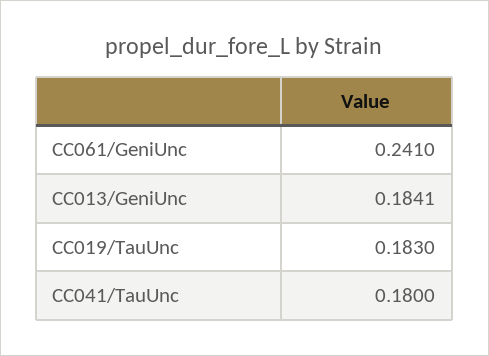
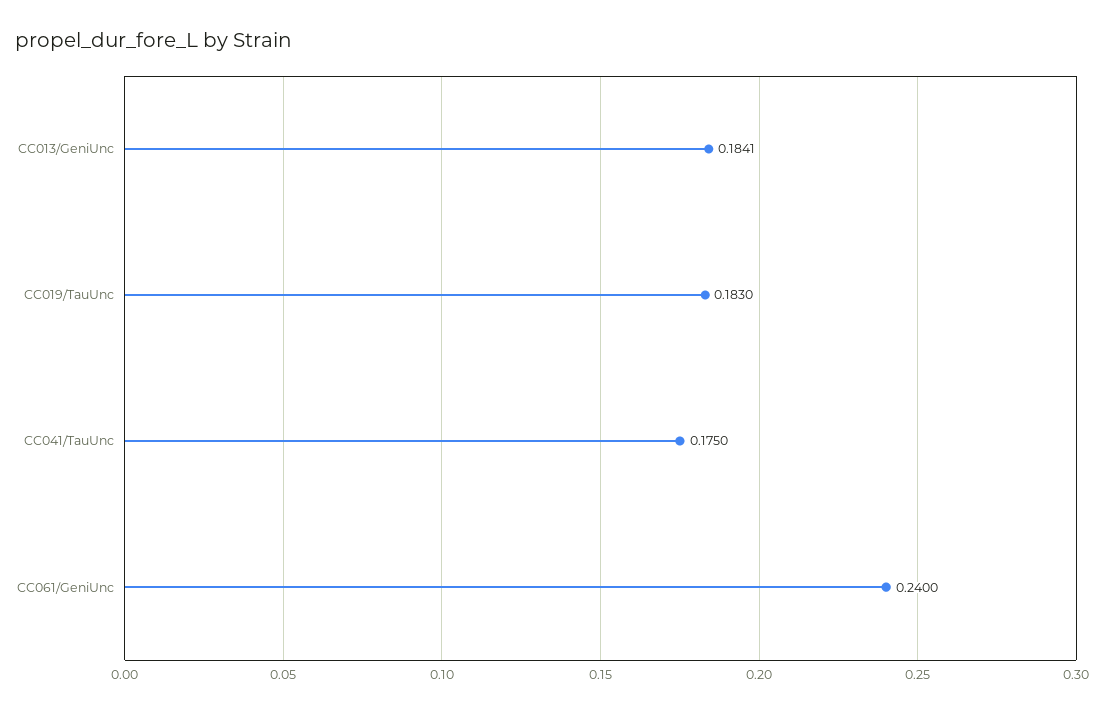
  {
-   "CC061/GeniUnc": 0.241,
+   "CC061/GeniUnc": 0.24,
    "CC013/GeniUnc": 0.1841,
    "CC019/TauUnc": 0.183,
-   "CC041/TauUnc": 0.18
+   "CC041/TauUnc": 0.175
  }

